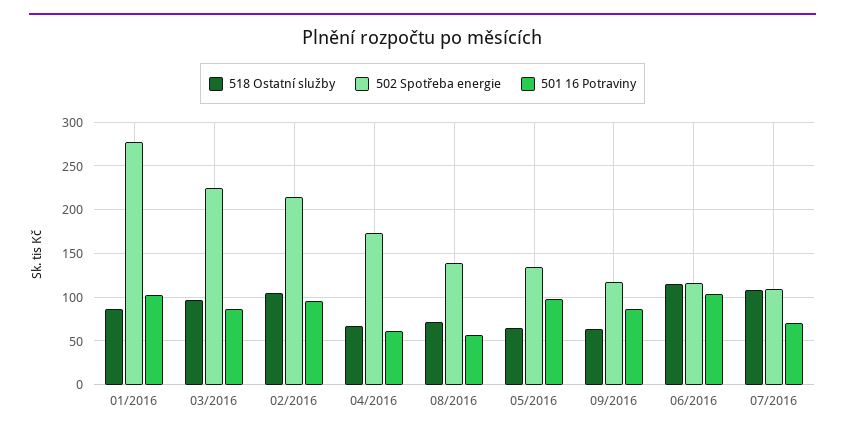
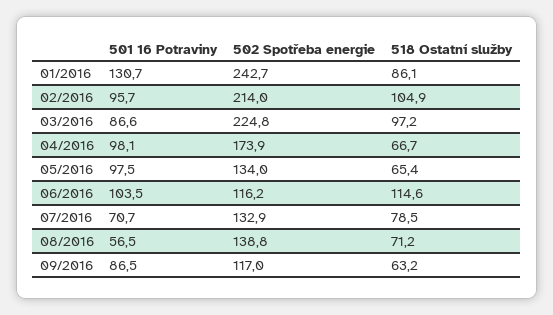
  {
    "518 Ostatní služby": {
      "01/2016": 86.1,
      "03/2016": 97.2,
      "02/2016": 104.9,
      "04/2016": 66.7,
      "08/2016": 71.2,
      "05/2016": 65.4,
      "09/2016": 63.2,
      "06/2016": 114.6,
-     "07/2016": 110
+     "07/2016": 78.5
    },
    "502 Spotřeba energie": {
-     "01/2016": 280,
+     "01/2016": 242.7,
      "03/2016": 224.8,
      "02/2016": 214,
      "04/2016": 173.9,
      "08/2016": 138.8,
      "05/2016": 134,
      "09/2016": 117,
      "06/2016": 116.2,
-     "07/2016": 110
+     "07/2016": 132.9
    },
    "501 16 Potraviny": {
-     "01/2016": 100,
+     "01/2016": 130.7,
      "03/2016": 86.6,
      "02/2016": 95.7,
-     "04/2016": 60,
+     "04/2016": 98.1,
      "08/2016": 56.5,
      "05/2016": 97.5,
      "09/2016": 86.5,
      "06/2016": 103.5,
      "07/2016": 70.7
    }
  }

